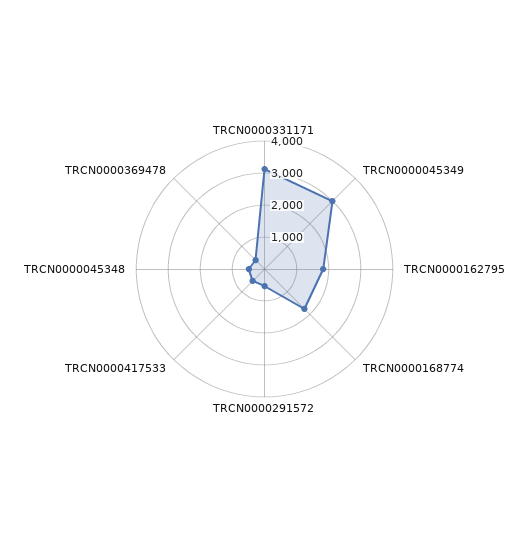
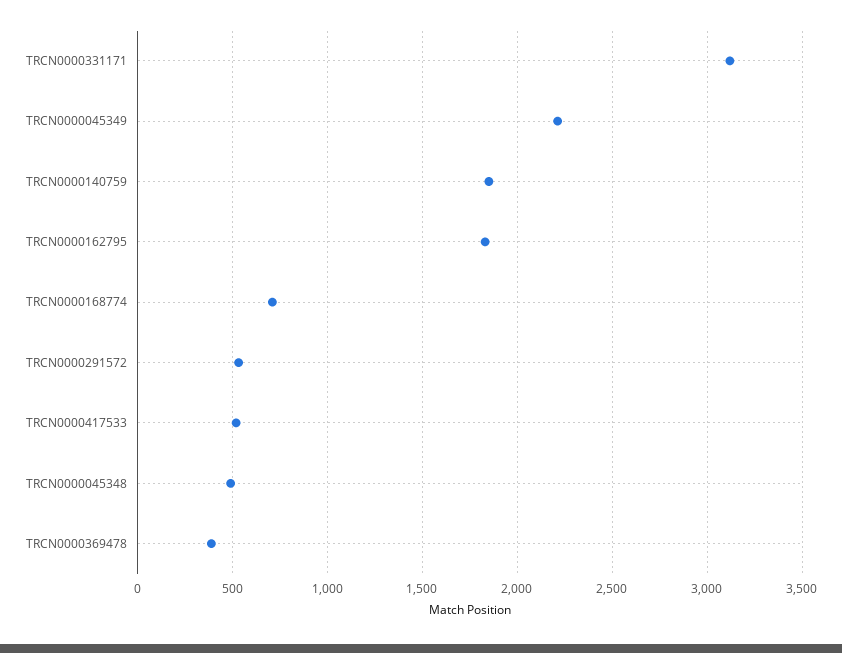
  {
    "TRCN0000331171": 3100,
-   "TRCN0000045349": 3000,
+   "TRCN0000045349": 2200,
    "TRCN0000162795": 1850,
-   "TRCN0000168774": 1750,
+   "TRCN0000168774": 700,
    "TRCN0000291572": 550,
    "TRCN0000417533": 500,
    "TRCN0000045348": 500,
-   "TRCN0000369478": 400
+   "TRCN0000369478": 400,
+   "TRCN0000140759": 1850
  }

